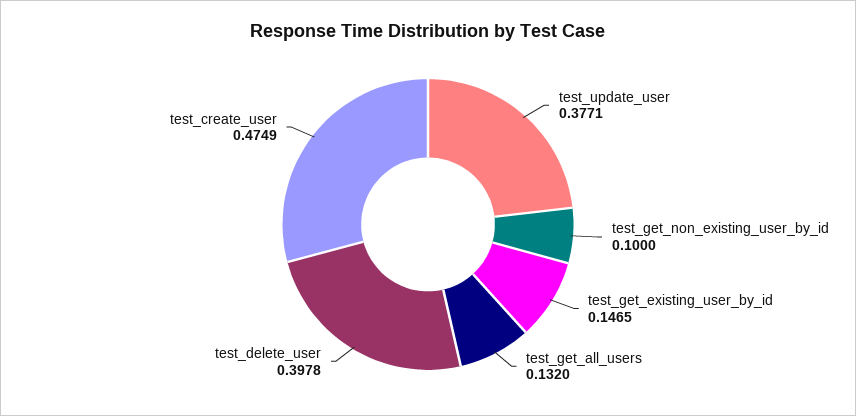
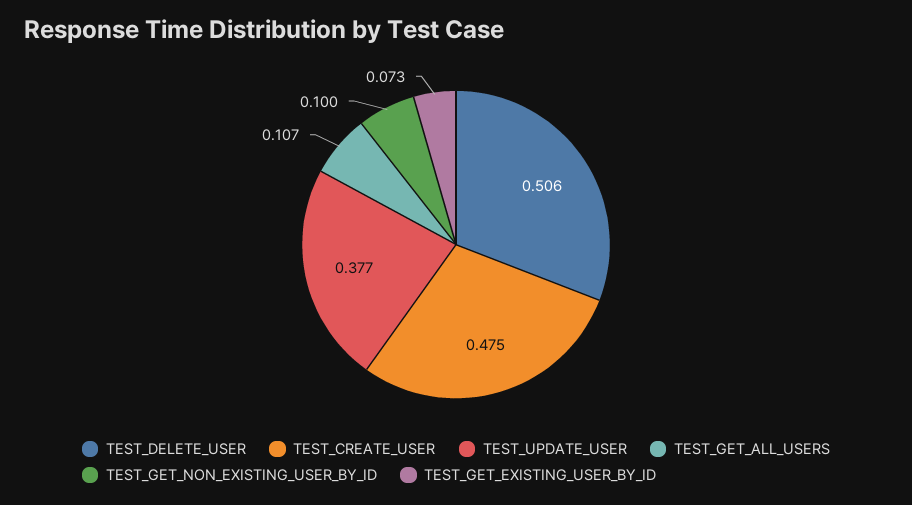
  {
    "test_update_user": 0.3771,
    "test_get_non_existing_user_by_id": 0.1,
-   "test_get_existing_user_by_id": 0.1465,
+   "test_get_existing_user_by_id": 0.073,
-   "test_get_all_users": 0.132,
+   "test_get_all_users": 0.107,
-   "test_delete_user": 0.3978,
+   "test_delete_user": 0.506,
    "test_create_user": 0.4749
  }

